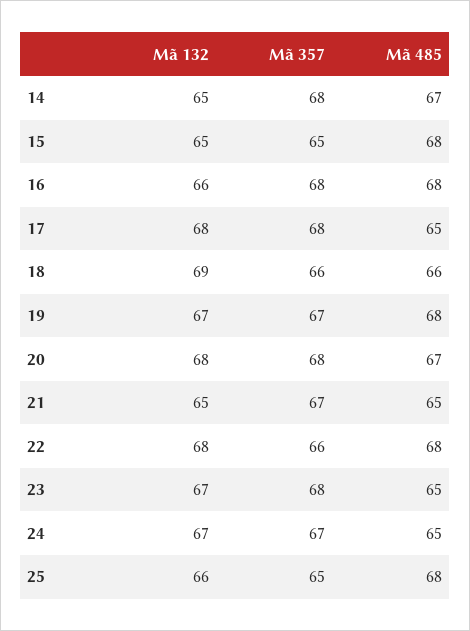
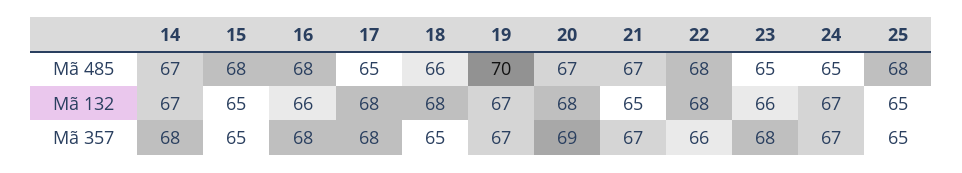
  {
    "Mã 132": {
-     "14": 65,
+     "14": 67,
      "15": 65,
      "16": 66,
      "17": 68,
-     "18": 69,
+     "18": 68,
      "19": 67,
      "20": 68,
      "21": 65,
      "22": 68,
-     "23": 67,
+     "23": 66,
      "24": 67,
-     "25": 66
+     "25": 65
    },
    "Mã 357": {
      "14": 68,
      "15": 65,
      "16": 68,
      "17": 68,
-     "18": 66,
+     "18": 65,
      "19": 67,
-     "20": 68,
+     "20": 69,
      "21": 67,
      "22": 66,
      "23": 68,
      "24": 67,
      "25": 65
    },
    "Mã 485": {
      "14": 67,
      "15": 68,
      "16": 68,
      "17": 65,
      "18": 66,
-     "19": 68,
+     "19": 70,
      "20": 67,
-     "21": 65,
+     "21": 67,
      "22": 68,
      "23": 65,
      "24": 65,
      "25": 68
    }
  }

